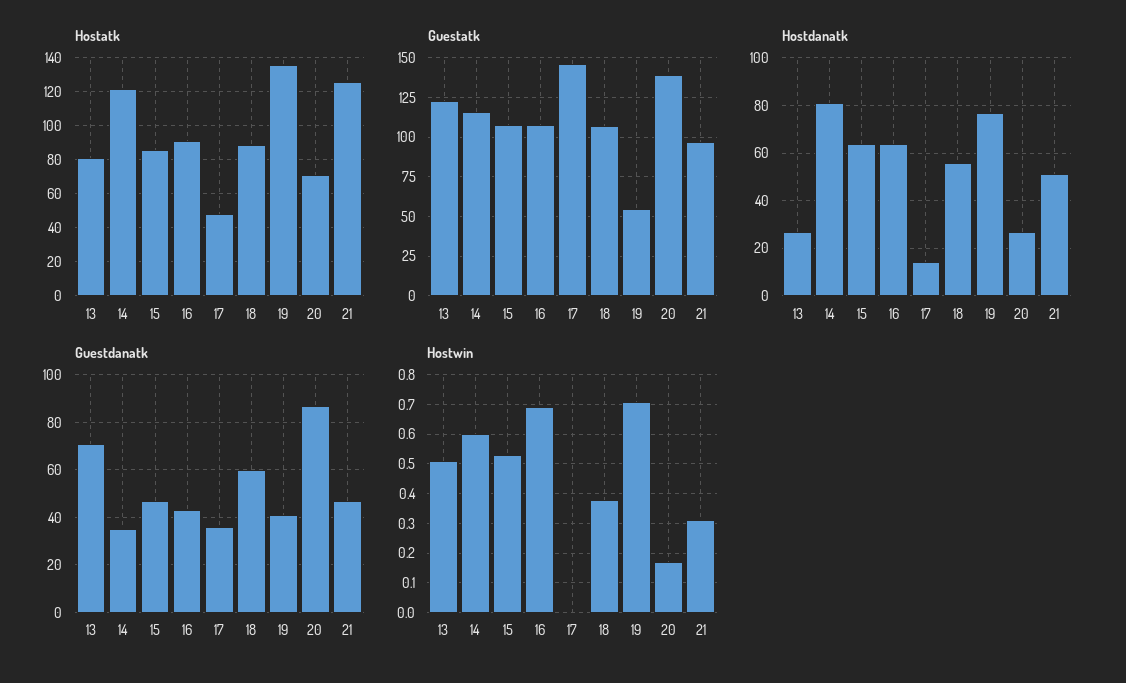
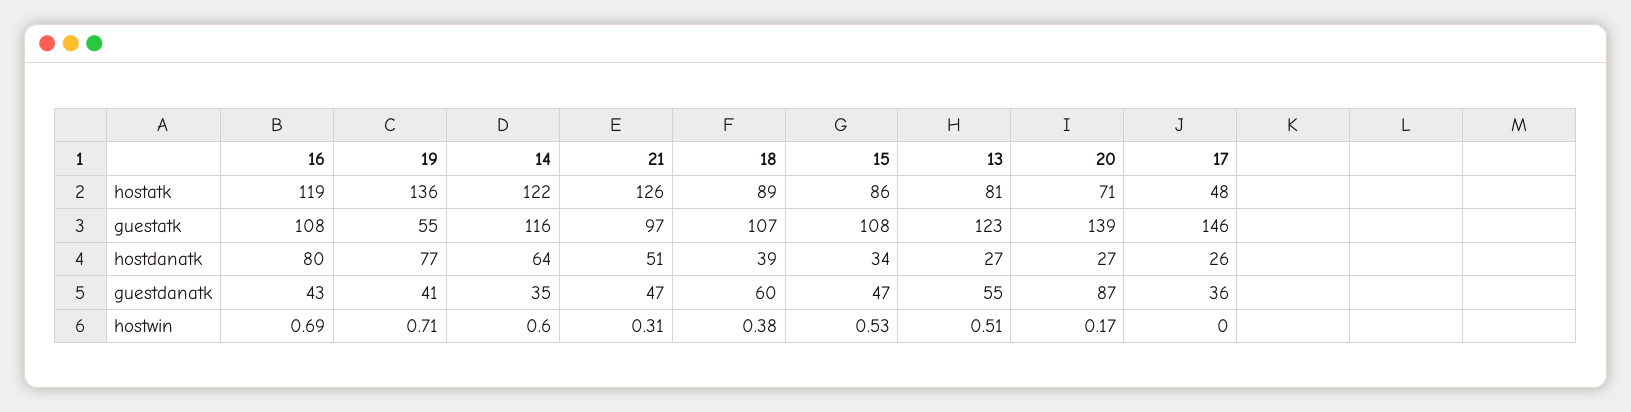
  {
    "Hostatk": {
      "13": 81,
      "14": 122,
      "15": 86,
-     "16": 90,
+     "16": 119,
      "17": 48,
      "18": 89,
      "19": 136,
      "20": 71,
      "21": 126
    },
    "Guestatk": {
      "13": 123,
      "14": 116,
      "15": 108,
      "16": 108,
      "17": 146,
      "18": 107,
      "19": 55,
      "20": 139,
      "21": 97
    },
    "Hostdanatk": {
      "13": 27,
-     "14": 80,
+     "14": 64,
-     "15": 65,
+     "15": 34,
-     "16": 65,
+     "16": 80,
-     "17": 15,
+     "17": 26,
-     "18": 55,
+     "18": 39,
      "19": 77,
      "20": 27,
      "21": 51
    },
    "Guestdanatk": {
-     "13": 70,
+     "13": 55,
      "14": 35,
      "15": 47,
      "16": 43,
      "17": 36,
      "18": 60,
      "19": 41,
      "20": 87,
      "21": 47
    },
    "Hostwin": {
      "13": 0.51,
      "14": 0.6,
      "15": 0.53,
      "16": 0.69,
      "17": 0,
      "18": 0.38,
      "19": 0.71,
      "20": 0.17,
      "21": 0.31
    }
  }

